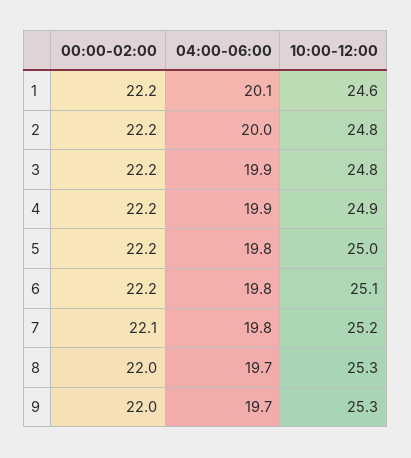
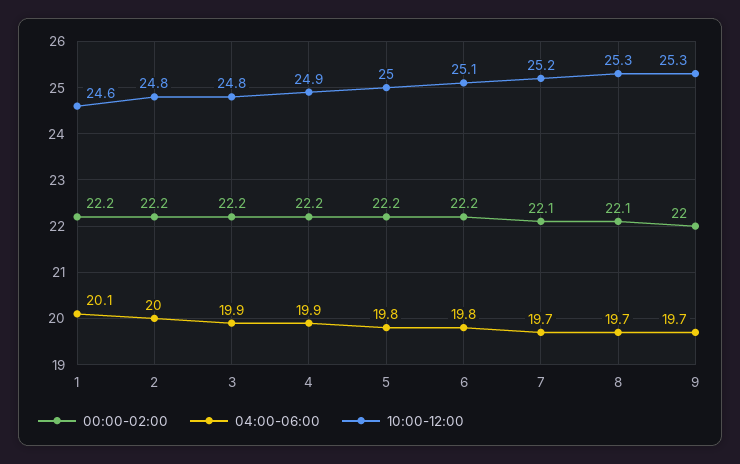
  {
    "00:00-02:00": {
      "1": 22.2,
      "2": 22.2,
      "3": 22.2,
      "4": 22.2,
      "5": 22.2,
      "6": 22.2,
      "7": 22.1,
-     "8": 22,
+     "8": 22.1,
      "9": 22
    },
    "04:00-06:00": {
      "1": 20.1,
      "2": 20,
      "3": 19.9,
      "4": 19.9,
      "5": 19.8,
      "6": 19.8,
-     "7": 19.8,
+     "7": 19.7,
      "8": 19.7,
      "9": 19.7
    },
    "10:00-12:00": {
      "1": 24.6,
      "2": 24.8,
      "3": 24.8,
      "4": 24.9,
      "5": 25,
      "6": 25.1,
      "7": 25.2,
      "8": 25.3,
      "9": 25.3
    }
  }

